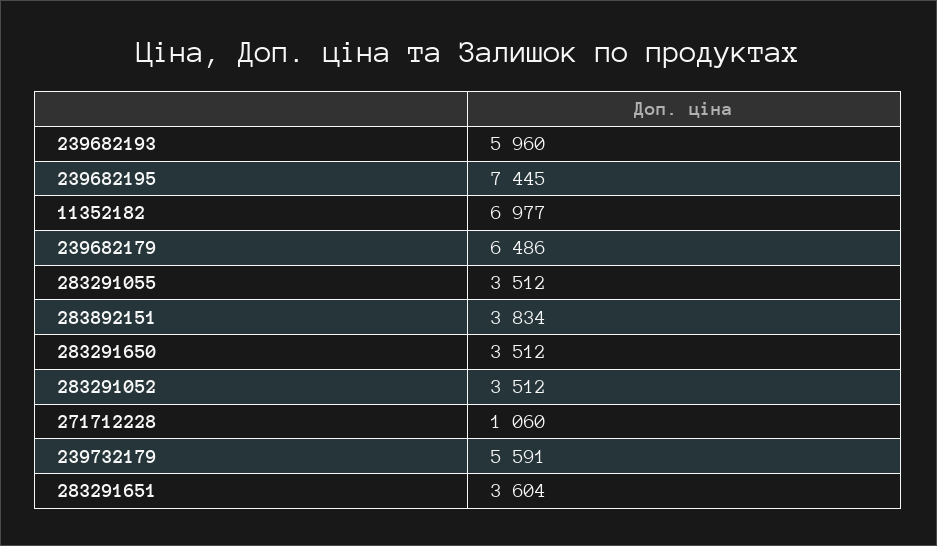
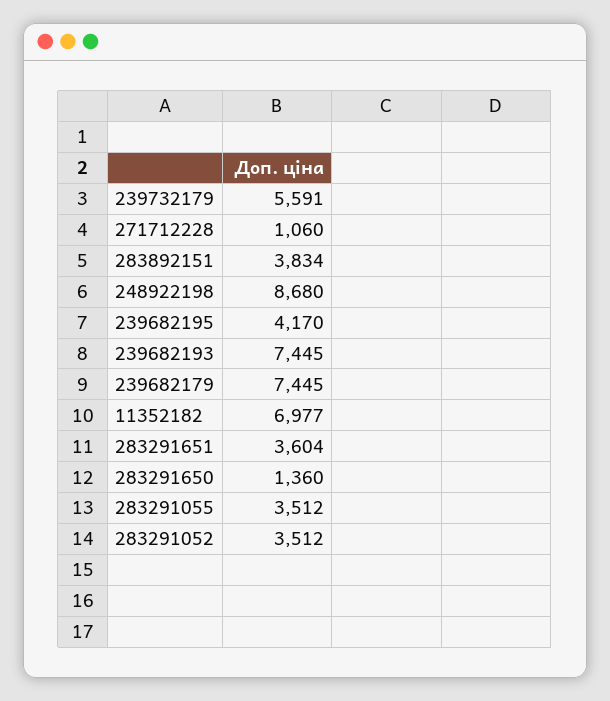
  {
-   "239682193": 5960,
+   "239682193": 7445,
-   "239682195": 7445,
+   "239682195": 4170,
    "11352182": 6977,
-   "239682179": 6486,
+   "239682179": 7445,
    "283291055": 3512,
    "283892151": 3834,
-   "283291650": 3512,
+   "283291650": 1360,
    "283291052": 3512,
    "271712228": 1060,
    "239732179": 5591,
-   "283291651": 3604
+   "283291651": 3604,
+   "248922198": 8680
  }

